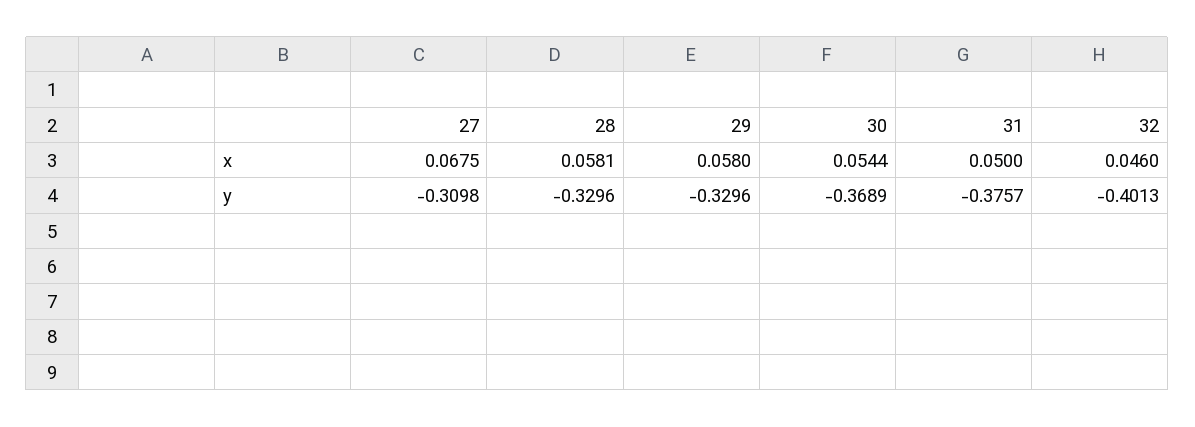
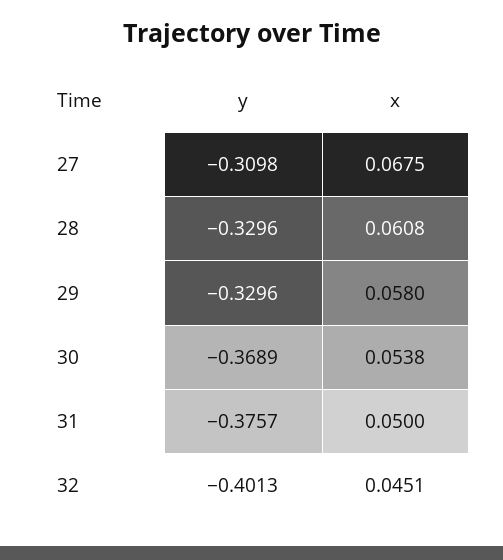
  {
    "27": {
      "x": 0.0675,
      "y": -0.3098
    },
    "28": {
-     "x": 0.0581,
+     "x": 0.0608,
      "y": -0.3296
    },
    "29": {
      "x": 0.058,
      "y": -0.3296
    },
    "30": {
-     "x": 0.0544,
+     "x": 0.0538,
      "y": -0.3689
    },
    "31": {
      "x": 0.05,
      "y": -0.3757
    },
    "32": {
-     "x": 0.046,
+     "x": 0.0451,
      "y": -0.4013
    }
  }

